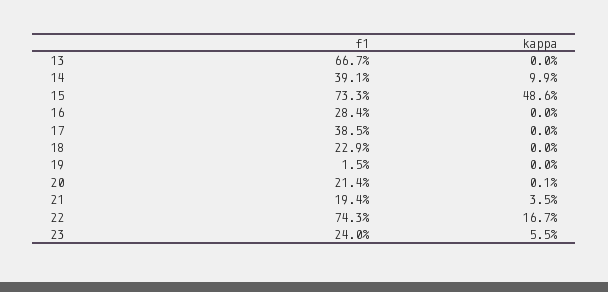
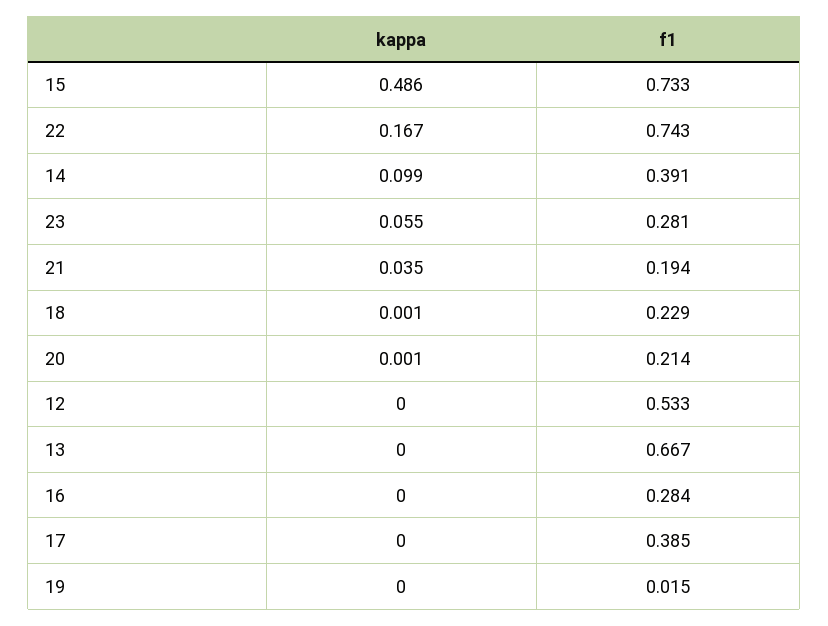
  {
    "f1": {
      "13": 0.667,
      "14": 0.391,
      "15": 0.733,
      "16": 0.284,
      "17": 0.385,
      "18": 0.229,
      "19": 0.015,
      "20": 0.214,
      "21": 0.194,
      "22": 0.743,
-     "23": 0.24
+     "23": 0.281,
+     "12": 0.533
    },
    "kappa": {
      "13": 0,
      "14": 0.099,
      "15": 0.486,
      "16": 0,
      "17": 0,
-     "18": 0,
+     "18": 0.001,
      "19": 0,
      "20": 0.001,
      "21": 0.035,
      "22": 0.167,
-     "23": 0.055
+     "23": 0.055,
+     "12": 0
    }
  }

